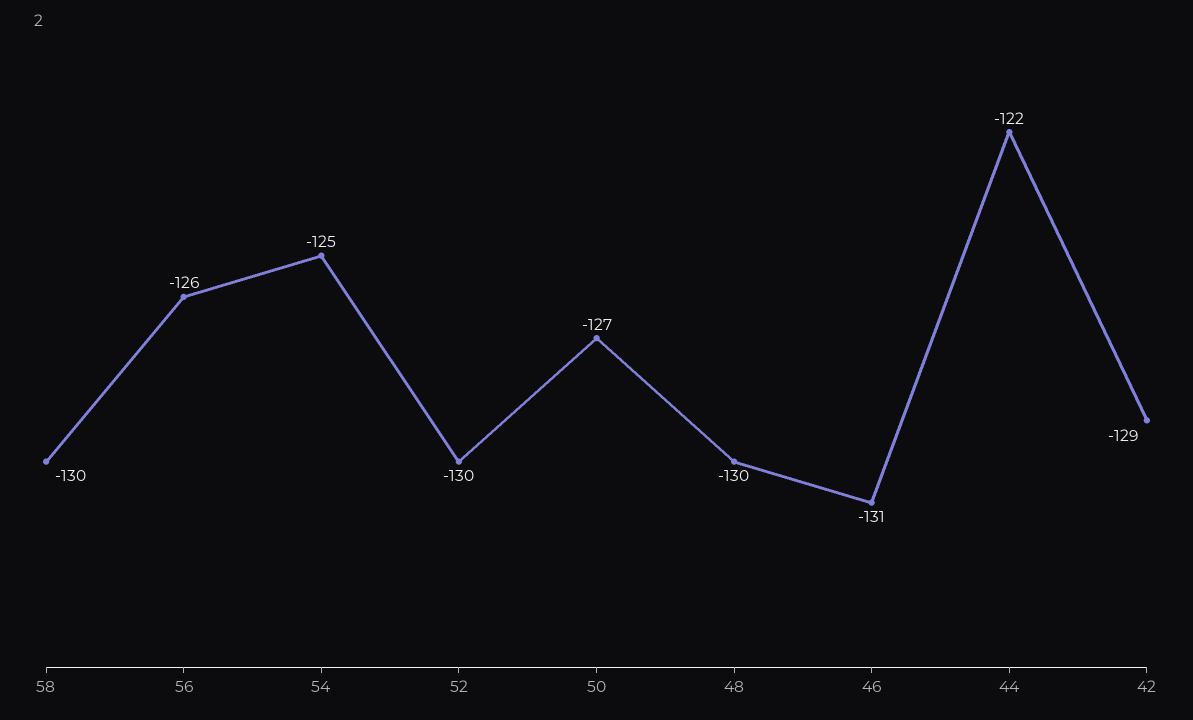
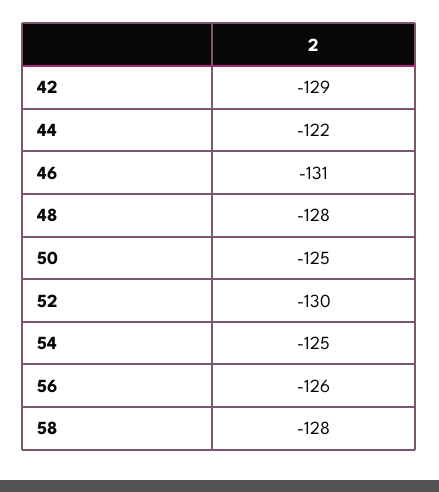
  {
-   "58": -130,
+   "58": -128,
    "56": -126,
    "54": -125,
    "52": -130,
-   "50": -127,
+   "50": -125,
-   "48": -130,
+   "48": -128,
    "46": -131,
    "44": -122,
    "42": -129
  }

